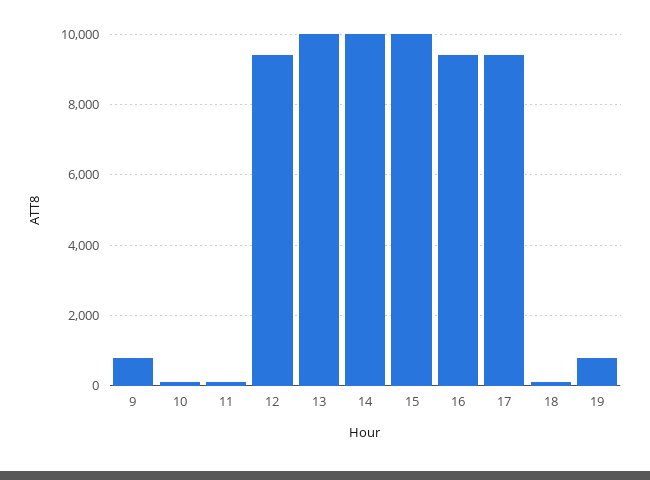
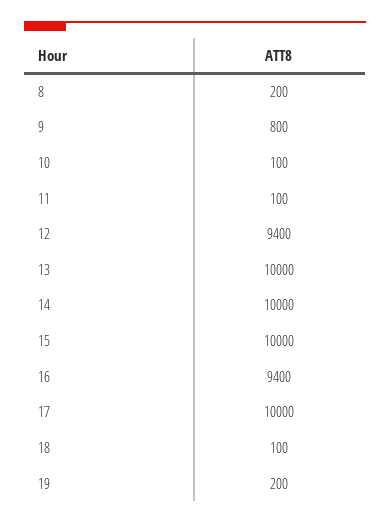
  {
    "9": 800,
    "10": 100,
    "11": 100,
    "12": 9400,
    "13": 10000,
    "14": 10000,
    "15": 10000,
    "16": 9400,
-   "17": 9400,
+   "17": 10000,
    "18": 100,
-   "19": 800
+   "19": 200,
+   "8": 200
  }

